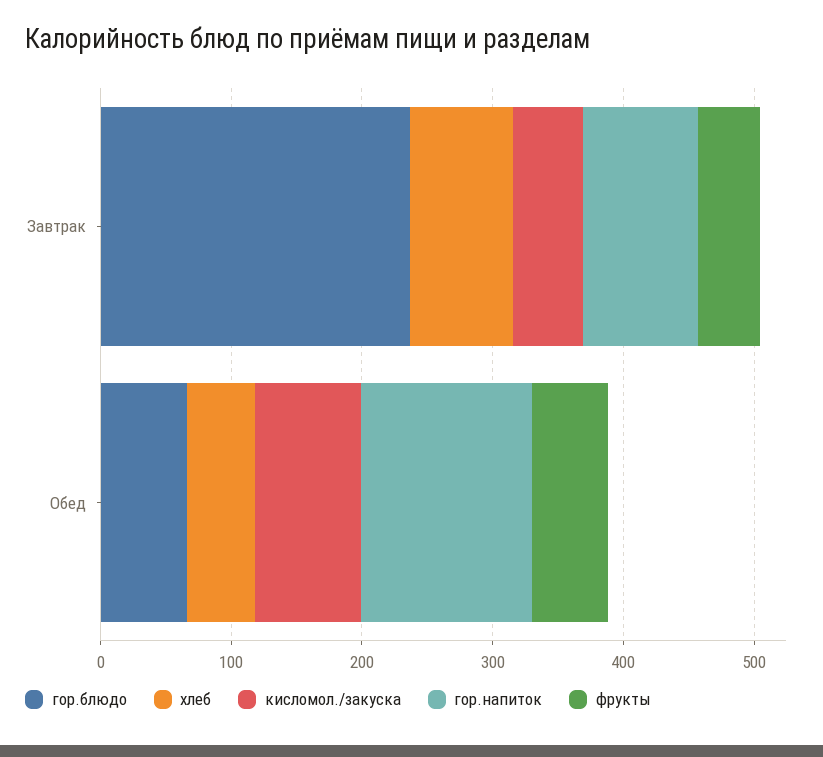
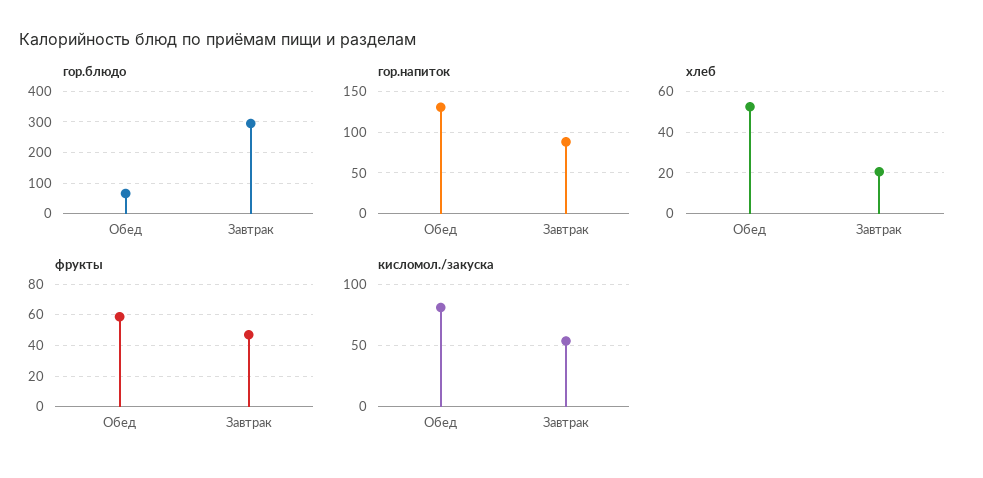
  {
    "гор.блюдо": {
-     "Завтрак": 240,
+     "Завтрак": 300,
      "Обед": 60
    },
    "хлеб": {
-     "Завтрак": 80,
+     "Завтрак": 20,
      "Обед": 50
    },
    "кисломол./закуска": {
      "Завтрак": 55,
      "Обед": 80
    },
    "гор.напиток": {
      "Завтрак": 90,
      "Обед": 130
    },
    "фрукты": {
      "Завтрак": 45,
      "Обед": 60
    }
  }

